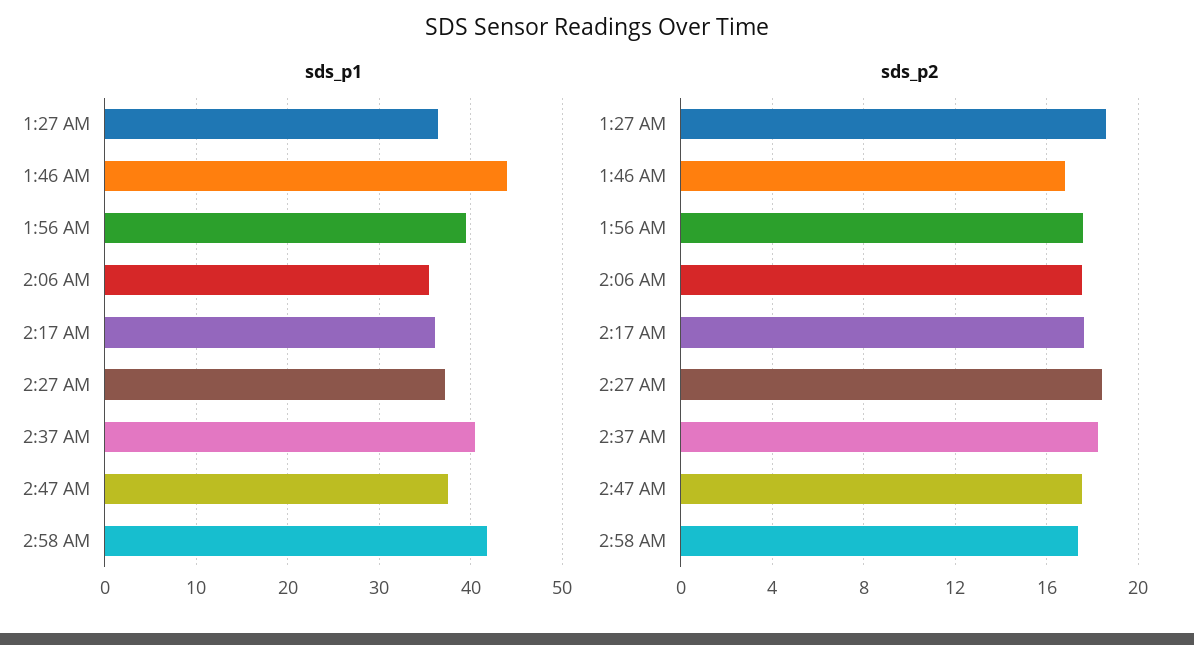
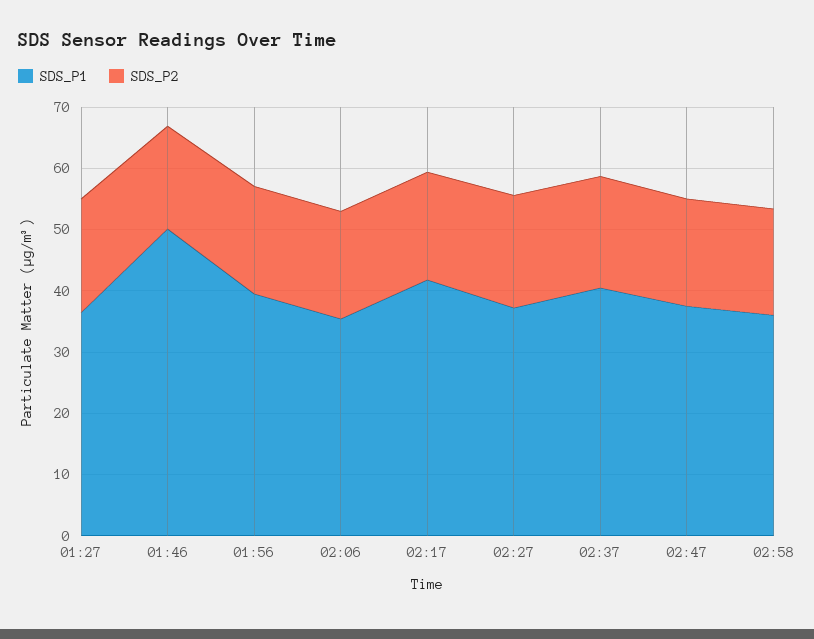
  {
    "sds_p1": {
      "1:27 AM": 36,
-     "1:46 AM": 44,
+     "1:46 AM": 50,
      "1:56 AM": 40,
      "2:06 AM": 35,
-     "2:17 AM": 36,
+     "2:17 AM": 42,
      "2:27 AM": 37,
      "2:37 AM": 40,
      "2:47 AM": 38,
-     "2:58 AM": 42
+     "2:58 AM": 36
    },
    "sds_p2": {
      "1:27 AM": 18.5,
      "1:46 AM": 17,
      "1:56 AM": 17.5,
      "2:06 AM": 17.5,
      "2:17 AM": 17.5,
      "2:27 AM": 18.5,
      "2:37 AM": 18,
      "2:47 AM": 17.5,
      "2:58 AM": 17.5
    }
  }

